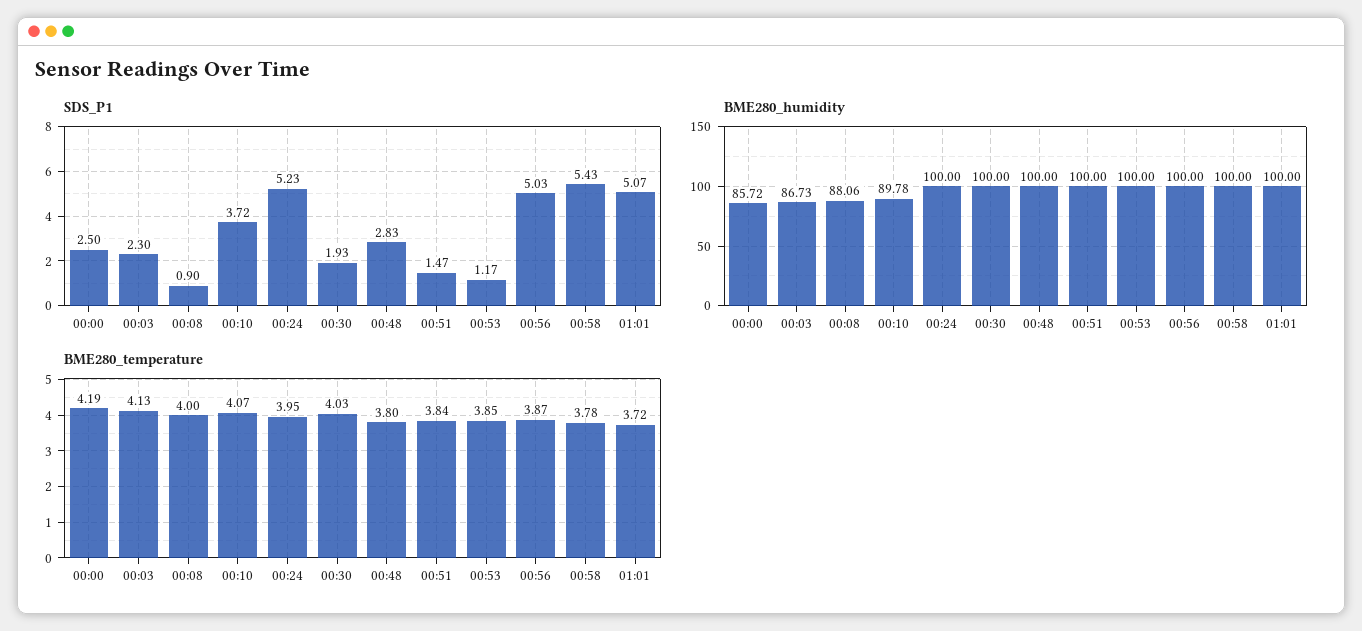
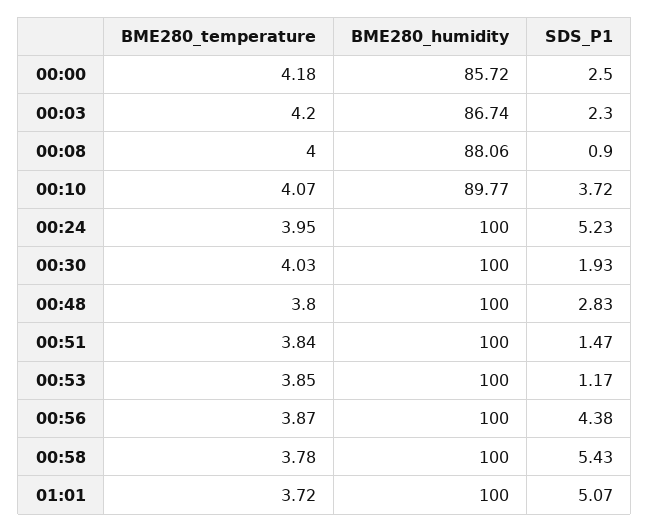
  {
    "SDS_P1": {
      "00:00": 2.5,
      "00:03": 2.3,
      "00:08": 0.9,
      "00:10": 3.72,
      "00:24": 5.23,
      "00:30": 1.93,
      "00:48": 2.83,
      "00:51": 1.47,
      "00:53": 1.17,
-     "00:56": 5.03,
+     "00:56": 4.38,
      "00:58": 5.43,
      "01:01": 5.07
    },
    "BME280_humidity": {
      "00:00": 85.72,
-     "00:03": 86.73,
+     "00:03": 86.74,
      "00:08": 88.06,
-     "00:10": 89.78,
+     "00:10": 89.77,
      "00:24": 100,
      "00:30": 100,
      "00:48": 100,
      "00:51": 100,
      "00:53": 100,
      "00:56": 100,
      "00:58": 100,
      "01:01": 100
    },
    "BME280_temperature": {
-     "00:00": 4.19,
+     "00:00": 4.18,
-     "00:03": 4.13,
+     "00:03": 4.2,
      "00:08": 4,
      "00:10": 4.07,
      "00:24": 3.95,
      "00:30": 4.03,
      "00:48": 3.8,
      "00:51": 3.84,
      "00:53": 3.85,
      "00:56": 3.87,
      "00:58": 3.78,
      "01:01": 3.72
    }
  }

